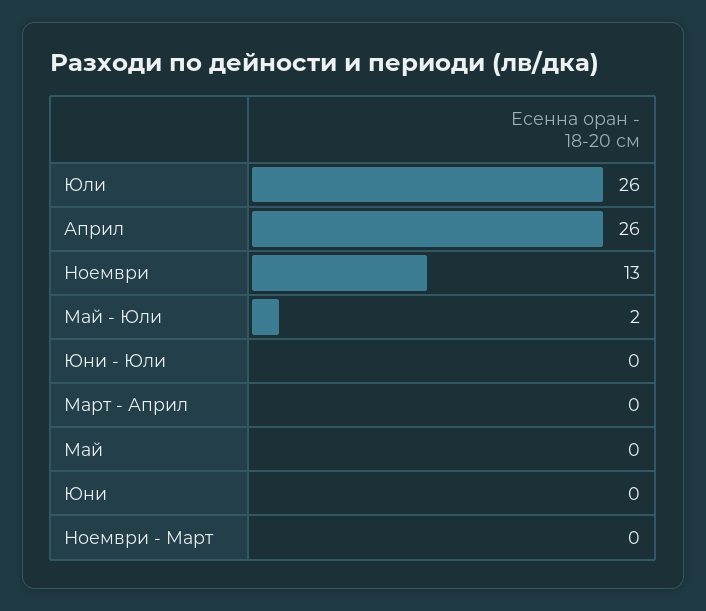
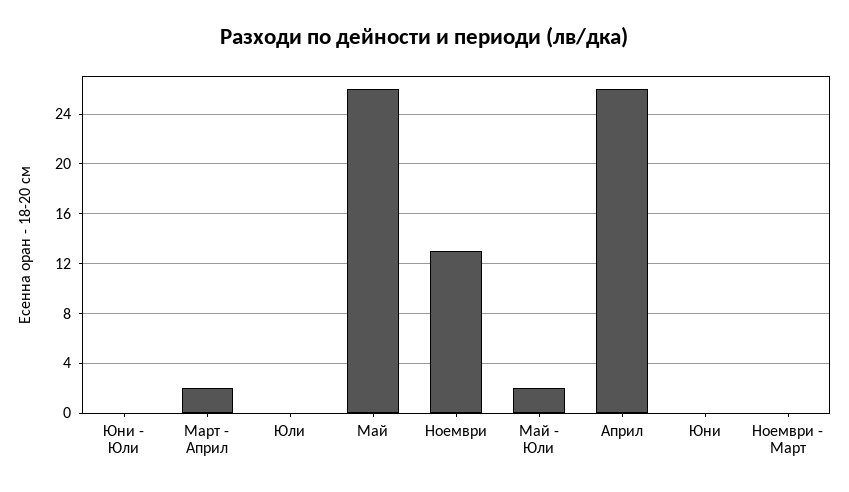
  {
-   "Юли": 26,
+   "Юли": 0,
    "Април": 26,
    "Ноември": 13,
    "Май - Юли": 2,
    "Юни - Юли": 0,
-   "Март - Април": 0,
+   "Март - Април": 2,
-   "Май": 0,
+   "Май": 26,
    "Юни": 0,
    "Ноември - Март": 0
  }

